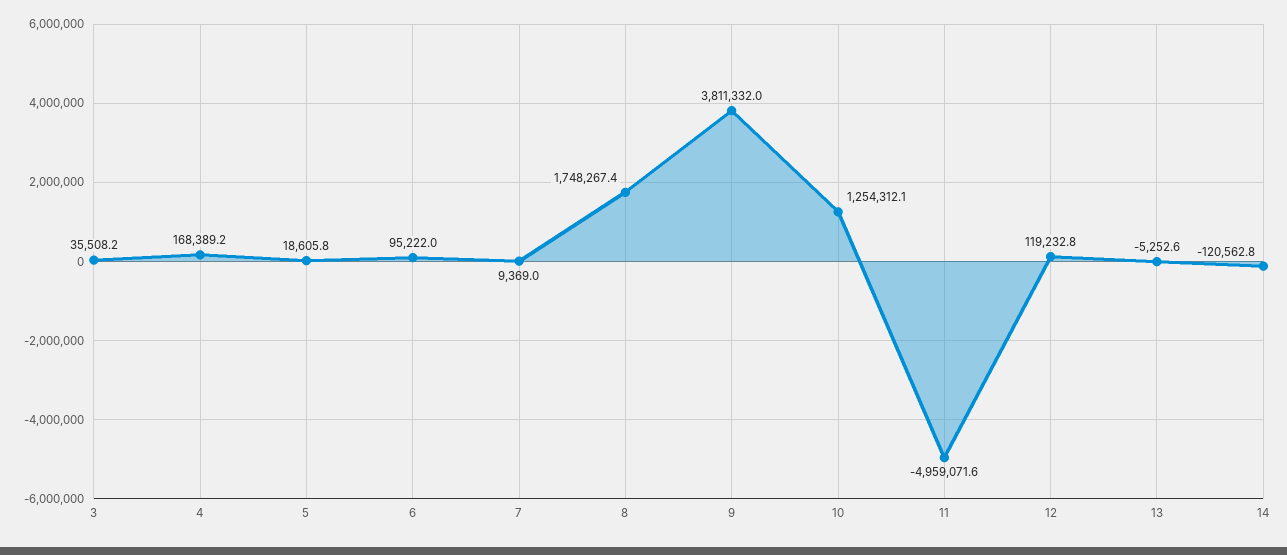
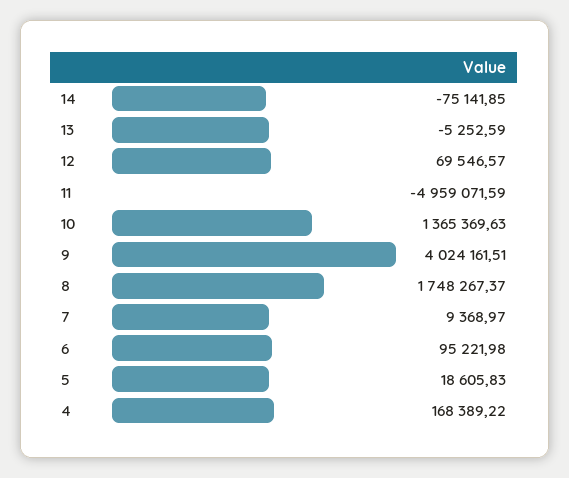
  {
-   "3": 35508.2,
    "4": 168389.22,
    "5": 18605.83,
    "6": 95221.98,
    "7": 9368.97,
    "8": 1748267.37,
-   "9": 3811332,
+   "9": 4024161.51,
-   "10": 1254312.1,
+   "10": 1365369.63,
    "11": -4959071.59,
-   "12": 119232.8,
+   "12": 69546.57,
    "13": -5252.59,
-   "14": -120562.8
+   "14": -75141.85
  }

